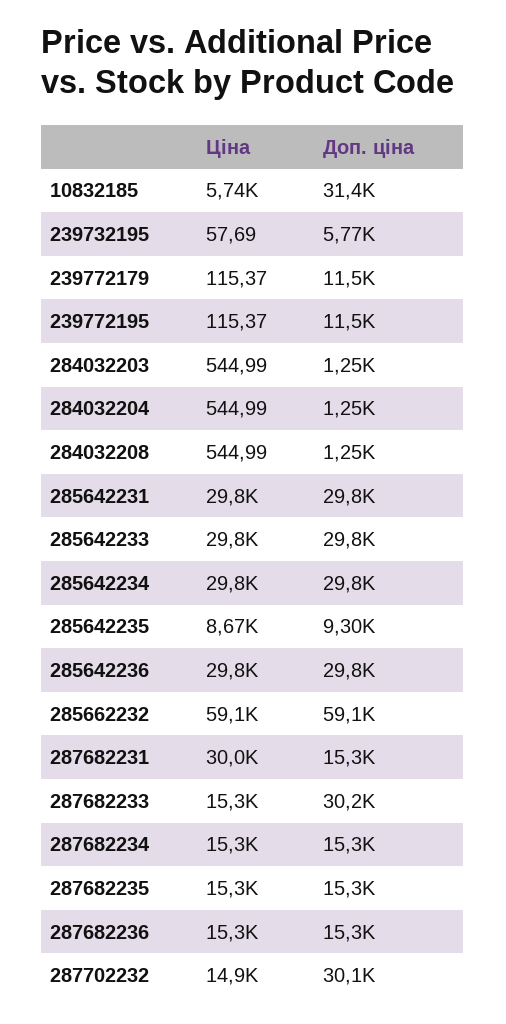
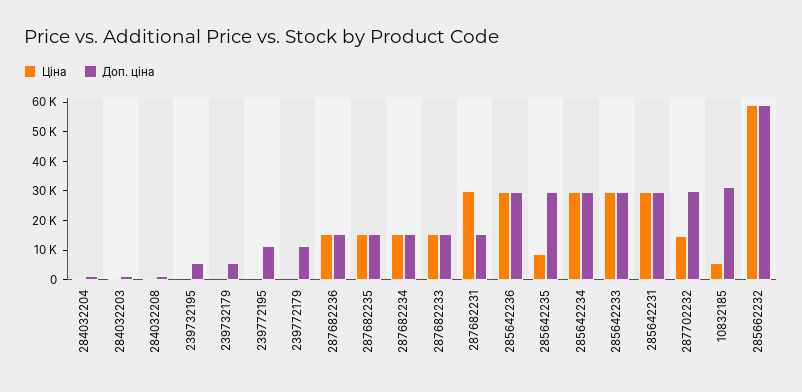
  {
    "Ціна": {
      "10832185": 5740,
      "239732195": 57.69,
      "239772179": 115.37,
      "239772195": 115.37,
      "284032203": 544.99,
      "284032204": 544.99,
      "284032208": 544.99,
      "285642231": 29800,
      "285642233": 29800,
      "285642234": 29800,
      "285642235": 8670,
      "285642236": 29800,
      "285662232": 59100,
      "287682231": 30000,
      "287682233": 15300,
      "287682234": 15300,
      "287682235": 15300,
      "287682236": 15300,
-     "287702232": 14900
+     "287702232": 14900,
+     "239732179": 0
    },
    "Доп. ціна": {
      "10832185": 31400,
      "239732195": 5770,
      "239772179": 11500,
      "239772195": 11500,
      "284032203": 1250,
      "284032204": 1250,
      "284032208": 1250,
      "285642231": 29800,
      "285642233": 29800,
      "285642234": 29800,
-     "285642235": 9300,
+     "285642235": 30000,
      "285642236": 29800,
      "285662232": 59100,
      "287682231": 15300,
-     "287682233": 30200,
+     "287682233": 15000,
      "287682234": 15300,
      "287682235": 15300,
      "287682236": 15300,
-     "287702232": 30100
+     "287702232": 30100,
+     "239732179": 5000
    }
  }

